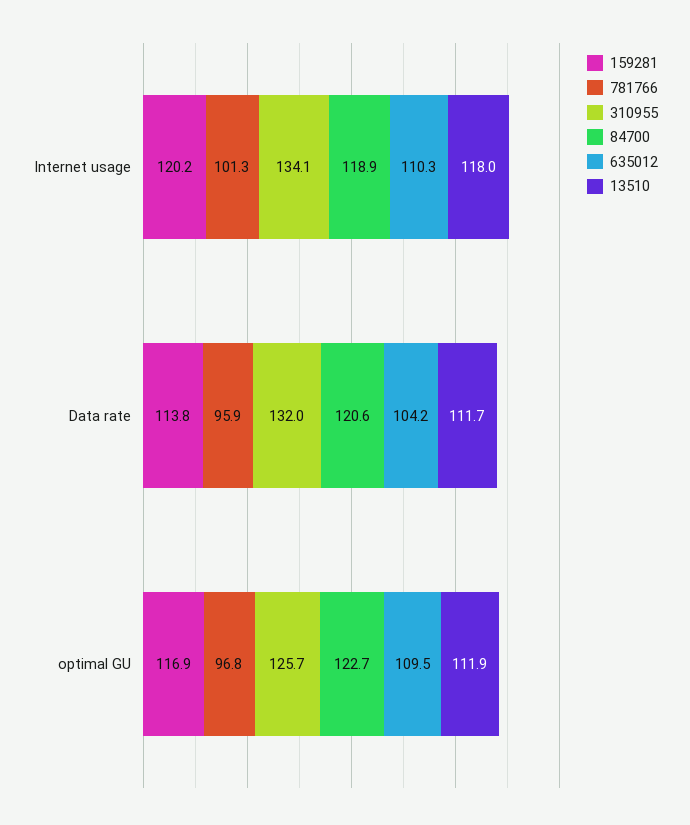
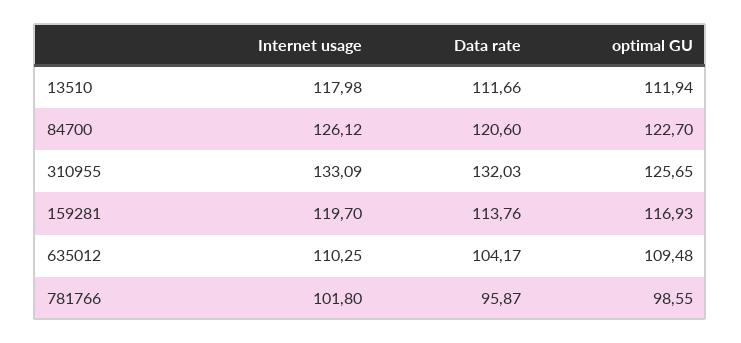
  {
    "159281": {
-     "Internet usage": 120.2,
+     "Internet usage": 119.7,
      "Data rate": 113.76,
      "optimal GU": 116.93
    },
    "781766": {
-     "Internet usage": 101.3,
+     "Internet usage": 101.8,
      "Data rate": 95.87,
-     "optimal GU": 96.8
+     "optimal GU": 98.55
    },
    "310955": {
-     "Internet usage": 134.1,
+     "Internet usage": 133.09,
      "Data rate": 132.03,
      "optimal GU": 125.65
    },
    "84700": {
-     "Internet usage": 118.9,
+     "Internet usage": 126.12,
      "Data rate": 120.6,
      "optimal GU": 122.7
    },
    "635012": {
      "Internet usage": 110.25,
      "Data rate": 104.17,
      "optimal GU": 109.48
    },
    "13510": {
      "Internet usage": 117.98,
      "Data rate": 111.66,
      "optimal GU": 111.94
    }
  }

